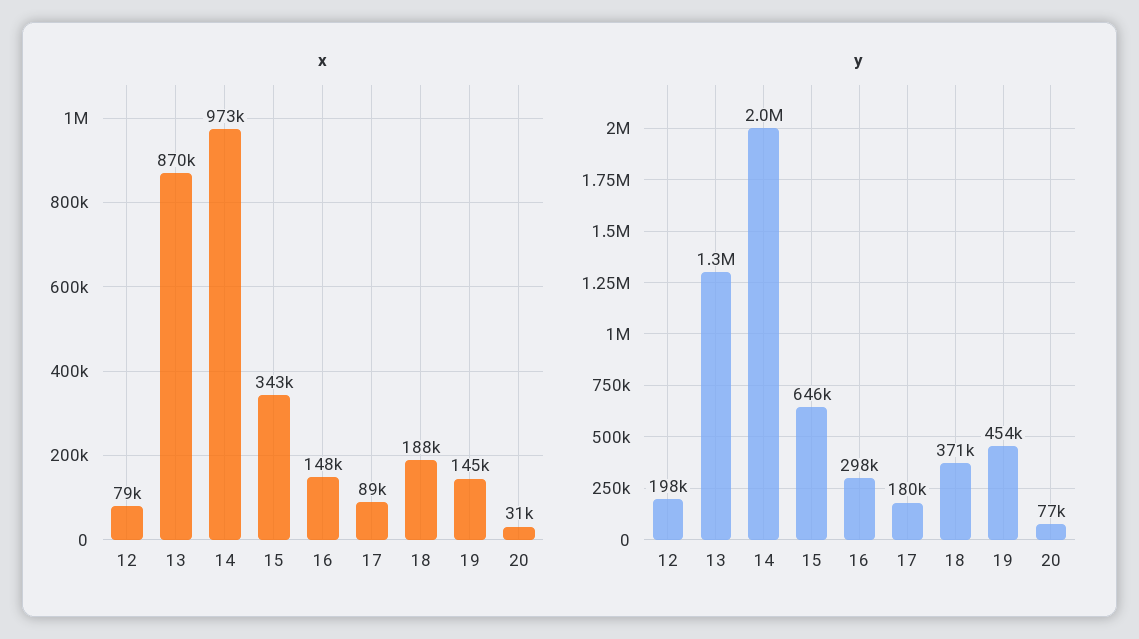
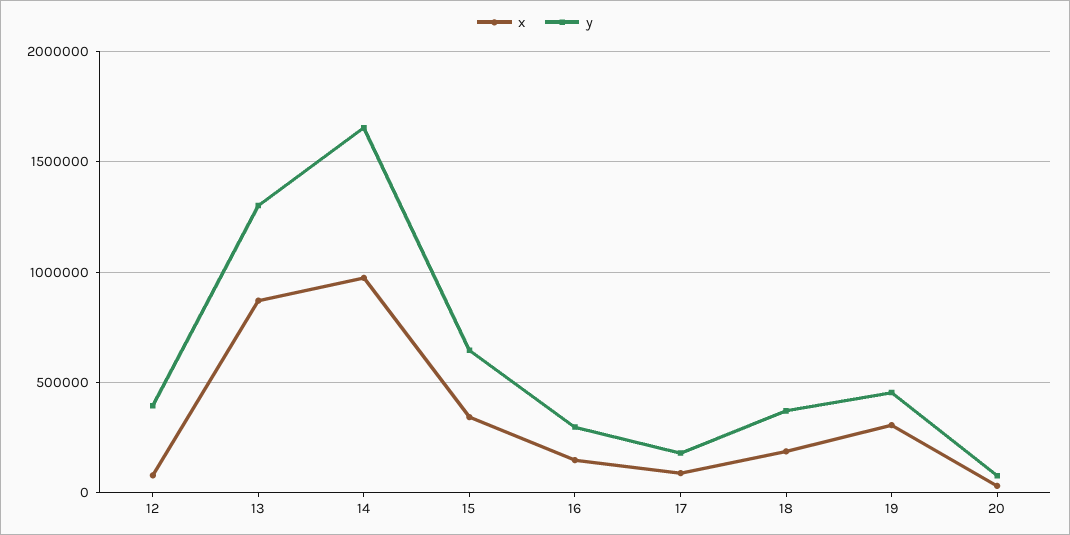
  {
    "x": {
      "12": 79000,
      "13": 870000,
      "14": 973000,
      "15": 343000,
      "16": 148000,
      "17": 89000,
      "18": 188000,
-     "19": 145000,
+     "19": 300000,
      "20": 31000
    },
    "y": {
-     "12": 198000,
+     "12": 400000,
      "13": 1300000,
-     "14": 2000000,
+     "14": 1650000,
      "15": 646000,
      "16": 298000,
      "17": 180000,
      "18": 371000,
      "19": 454000,
      "20": 77000
    }
  }

